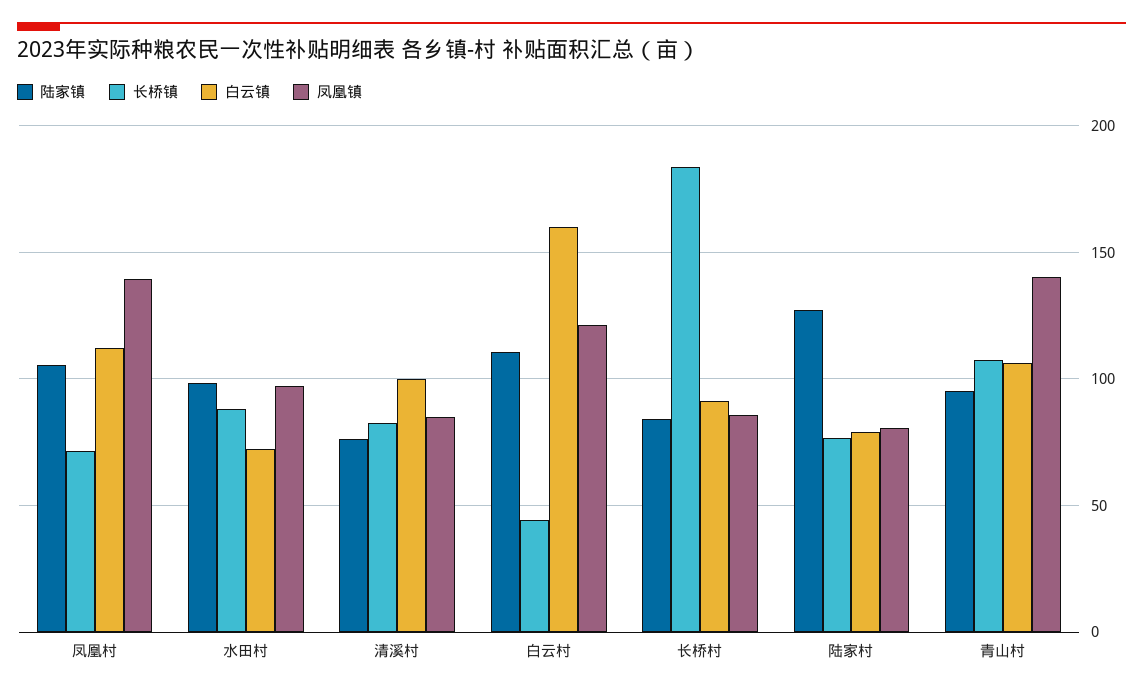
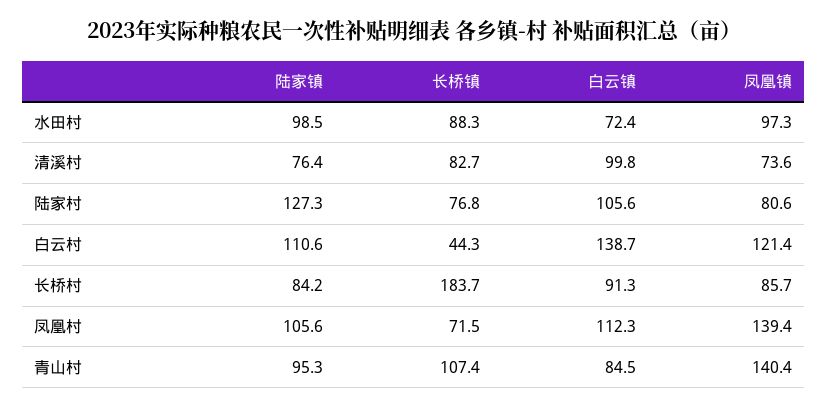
  {
    "陆家镇": {
      "凤凰村": 105.6,
      "水田村": 98.5,
      "清溪村": 76.4,
      "白云村": 110.6,
      "长桥村": 84.2,
      "陆家村": 127.3,
      "青山村": 95.3
    },
    "长桥镇": {
      "凤凰村": 71.5,
      "水田村": 88.3,
      "清溪村": 82.7,
      "白云村": 44.3,
      "长桥村": 183.7,
      "陆家村": 76.8,
      "青山村": 107.4
    },
    "白云镇": {
      "凤凰村": 112.3,
      "水田村": 72.4,
      "清溪村": 99.8,
-     "白云村": 160,
+     "白云村": 138.7,
      "长桥村": 91.3,
-     "陆家村": 80,
+     "陆家村": 105.6,
-     "青山村": 105
+     "青山村": 84.5
    },
    "凤凰镇": {
      "凤凰村": 139.4,
      "水田村": 97.3,
-     "清溪村": 85,
+     "清溪村": 73.6,
      "白云村": 121.4,
      "长桥村": 85.7,
      "陆家村": 80.6,
      "青山村": 140.4
    }
  }

